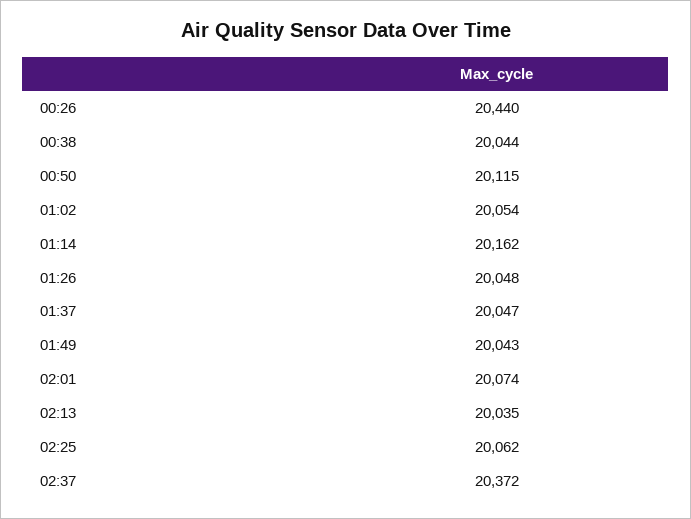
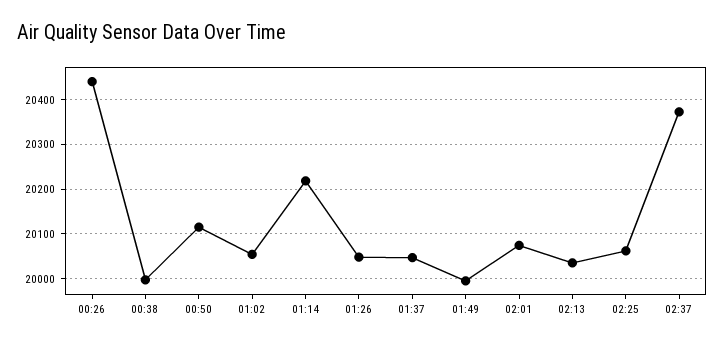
  {
    "00:26": 20440,
-   "00:38": 20044,
+   "00:38": 20000,
    "00:50": 20115,
    "01:02": 20054,
-   "01:14": 20162,
+   "01:14": 20220,
    "01:26": 20048,
    "01:37": 20047,
-   "01:49": 20043,
+   "01:49": 20000,
    "02:01": 20074,
    "02:13": 20035,
    "02:25": 20062,
    "02:37": 20372
  }

